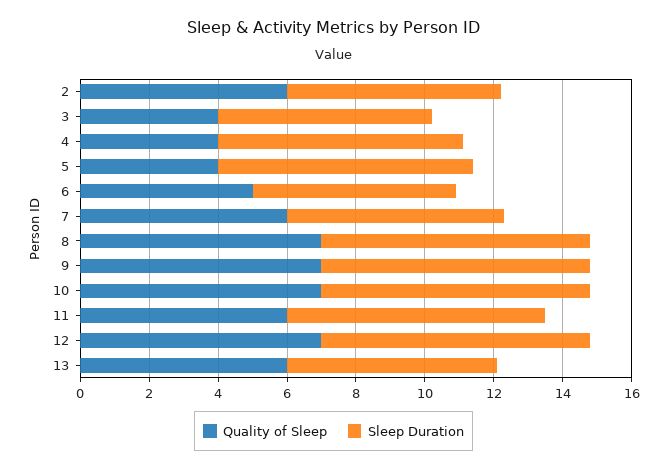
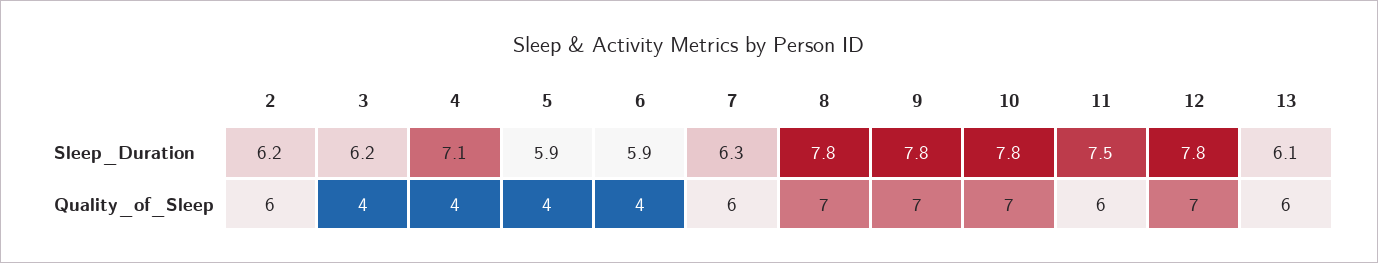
  {
    "Quality of Sleep": {
      "2": 6,
      "3": 4,
      "4": 4,
      "5": 4,
-     "6": 5,
+     "6": 4,
      "7": 6,
      "8": 7,
      "9": 7,
      "10": 7,
      "11": 6,
      "12": 7,
      "13": 6
    },
    "Sleep Duration": {
      "2": 6.2,
      "3": 6.2,
      "4": 7.1,
-     "5": 7.5,
+     "5": 5.9,
      "6": 5.9,
      "7": 6.3,
      "8": 7.8,
      "9": 7.8,
      "10": 7.8,
      "11": 7.5,
      "12": 7.8,
      "13": 6.1
    }
  }

